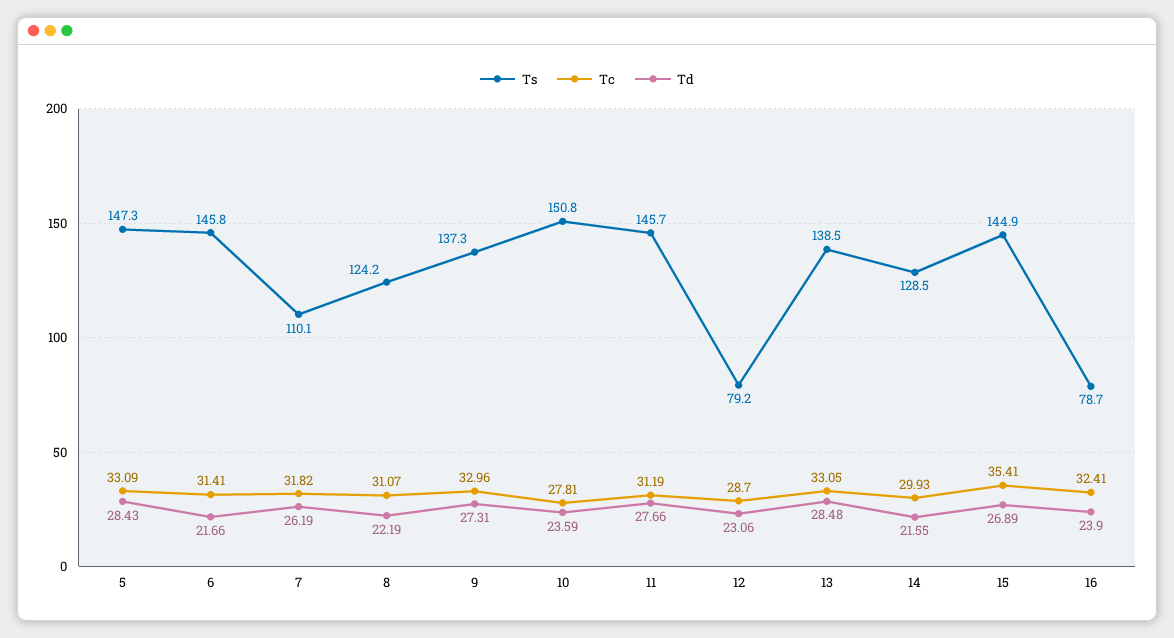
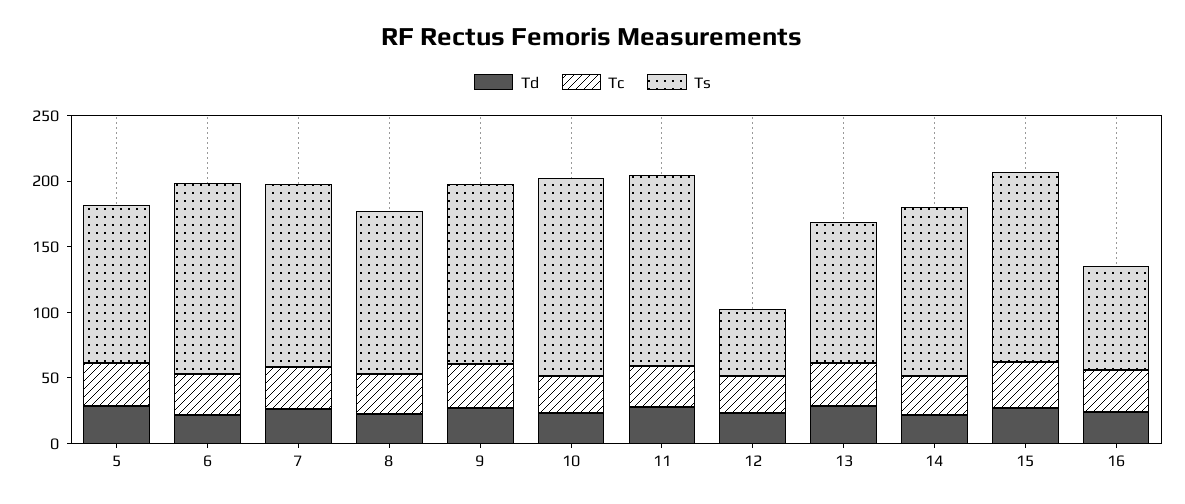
  {
    "Ts": {
-     "5": 147.3,
+     "5": 120,
      "6": 145.8,
-     "7": 110.1,
+     "7": 140,
      "8": 124.2,
      "9": 137.3,
      "10": 150.8,
      "11": 145.7,
-     "12": 79.2,
+     "12": 50,
-     "13": 138.5,
+     "13": 110,
      "14": 128.5,
      "15": 144.9,
      "16": 78.7
    },
    "Tc": {
      "5": 33.09,
      "6": 31.41,
      "7": 31.82,
      "8": 31.07,
      "9": 32.96,
      "10": 27.81,
      "11": 31.19,
      "12": 28.7,
      "13": 33.05,
      "14": 29.93,
      "15": 35.41,
      "16": 32.41
    },
    "Td": {
      "5": 28.43,
      "6": 21.66,
      "7": 26.19,
      "8": 22.19,
      "9": 27.31,
      "10": 23.59,
      "11": 27.66,
      "12": 23.06,
      "13": 28.48,
      "14": 21.55,
      "15": 26.89,
      "16": 23.9
    }
  }

